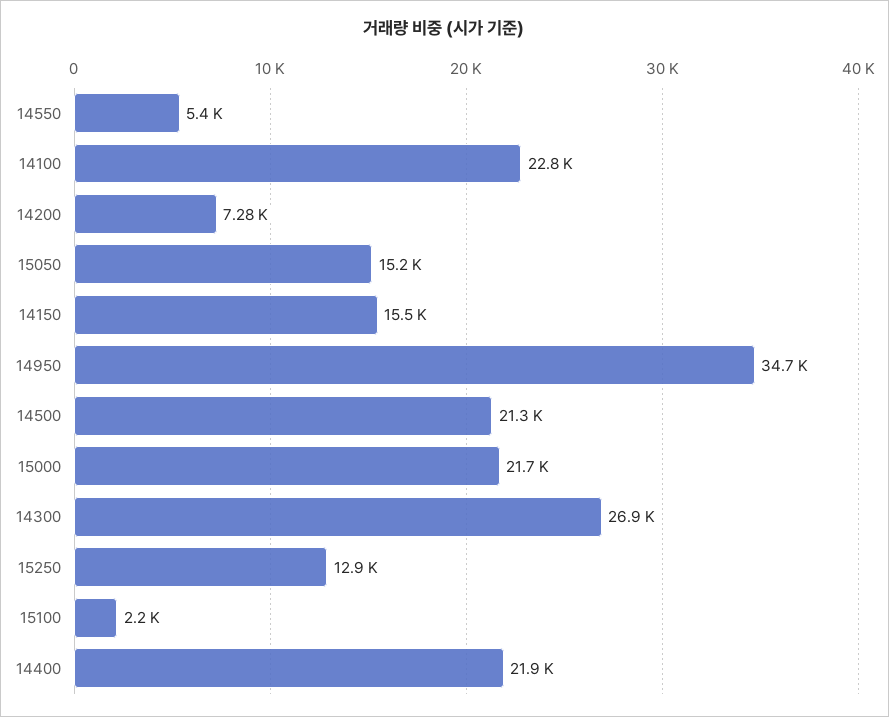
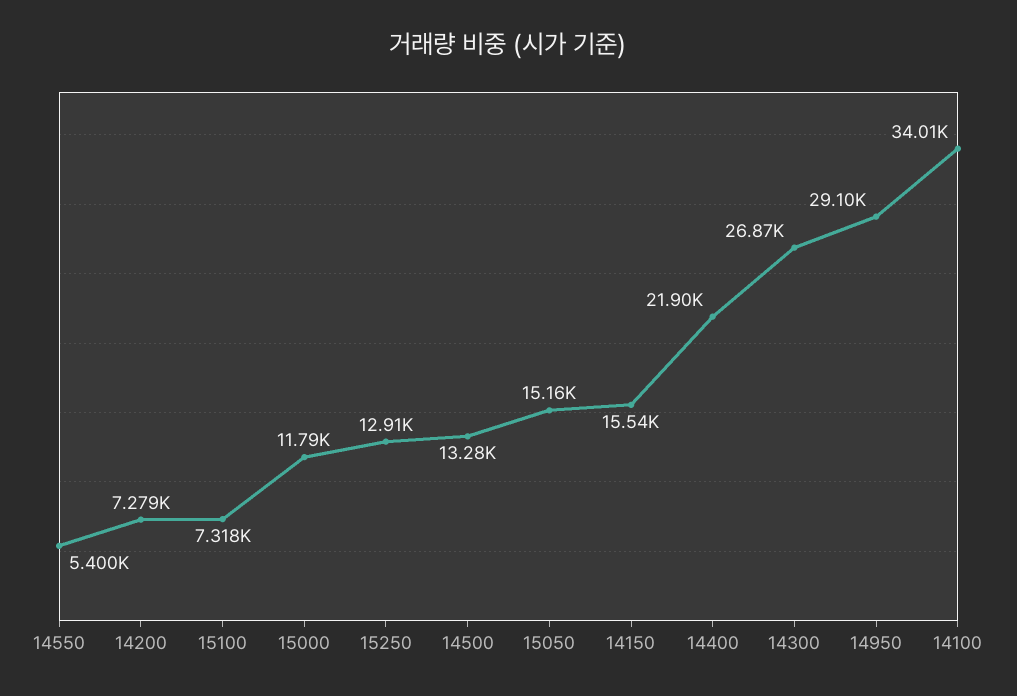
  {
    "14550": 5400,
-   "14100": 22800,
+   "14100": 34010,
    "14200": 7279,
    "15050": 15160,
    "14150": 15540,
-   "14950": 34700,
+   "14950": 29100,
-   "14500": 21300,
+   "14500": 13280,
-   "15000": 21700,
+   "15000": 11790,
    "14300": 26870,
    "15250": 12910,
-   "15100": 2200,
+   "15100": 7318,
    "14400": 21900
  }

